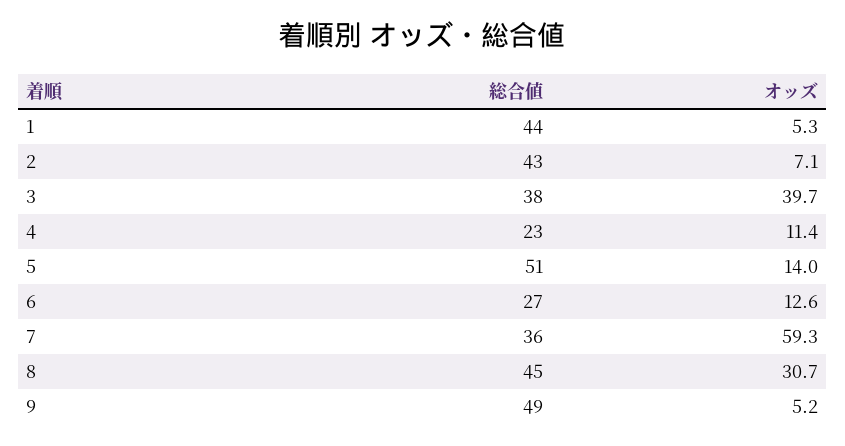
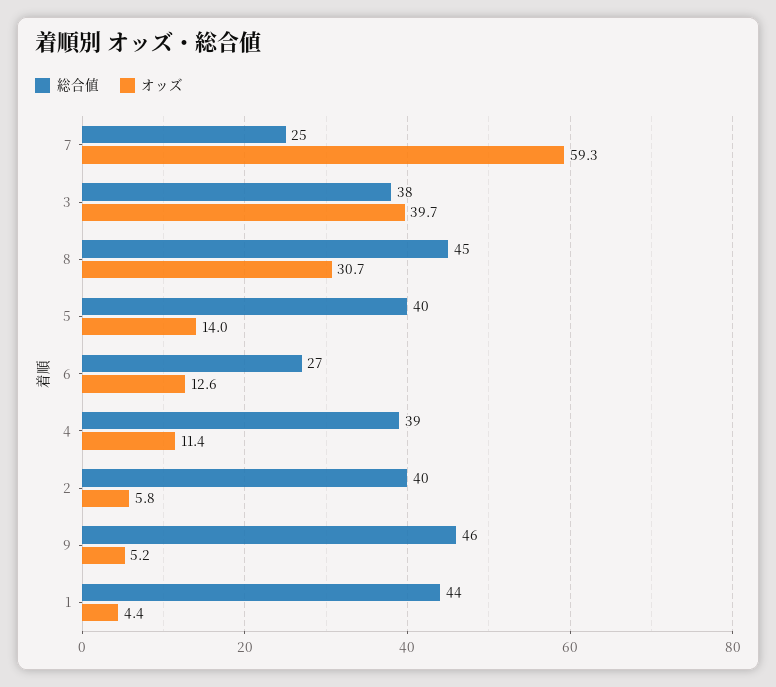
  {
    "総合値": {
      "1": 44,
-     "2": 43,
+     "2": 40,
      "3": 38,
-     "4": 23,
+     "4": 39,
-     "5": 51,
+     "5": 40,
      "6": 27,
-     "7": 36,
+     "7": 25,
      "8": 45,
-     "9": 49
+     "9": 46
    },
    "オッズ": {
-     "1": 5.3,
+     "1": 4.4,
-     "2": 7.1,
+     "2": 5.8,
      "3": 39.7,
      "4": 11.4,
      "5": 14,
      "6": 12.6,
      "7": 59.3,
      "8": 30.7,
      "9": 5.2
    }
  }

